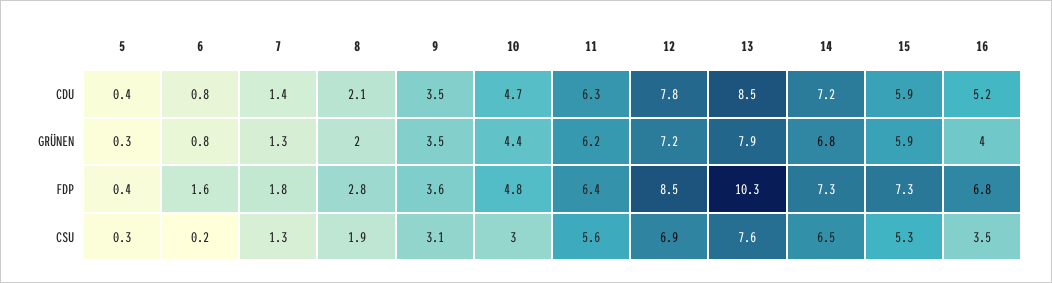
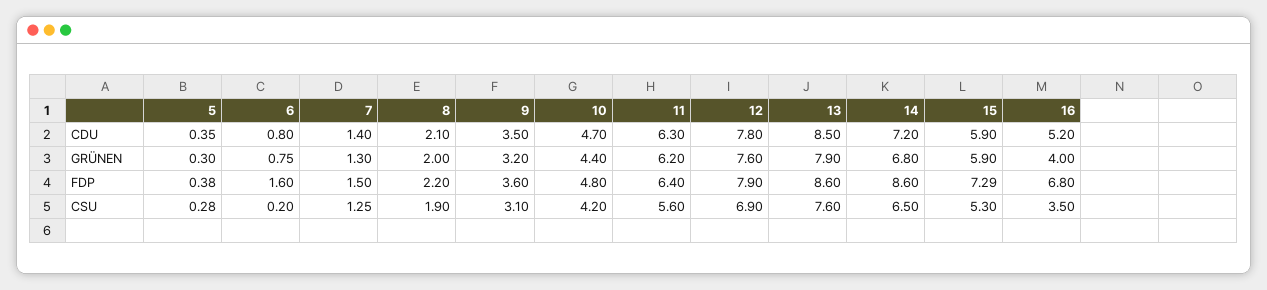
  {
    "5": {
      "CDU": 0.35,
      "GRÜNEN": 0.3,
      "FDP": 0.38,
      "CSU": 0.28
    },
    "6": {
      "CDU": 0.8,
      "GRÜNEN": 0.75,
      "FDP": 1.6,
      "CSU": 0.2
    },
    "7": {
      "CDU": 1.4,
      "GRÜNEN": 1.3,
-     "FDP": 1.8,
+     "FDP": 1.5,
      "CSU": 1.25
    },
    "8": {
      "CDU": 2.1,
      "GRÜNEN": 2,
-     "FDP": 2.8,
+     "FDP": 2.2,
      "CSU": 1.9
    },
    "9": {
      "CDU": 3.5,
-     "GRÜNEN": 3.5,
+     "GRÜNEN": 3.2,
      "FDP": 3.6,
      "CSU": 3.1
    },
    "10": {
      "CDU": 4.7,
      "GRÜNEN": 4.4,
      "FDP": 4.8,
-     "CSU": 3
+     "CSU": 4.2
    },
    "11": {
      "CDU": 6.3,
      "GRÜNEN": 6.2,
      "FDP": 6.4,
      "CSU": 5.6
    },
    "12": {
      "CDU": 7.8,
-     "GRÜNEN": 7.2,
+     "GRÜNEN": 7.6,
-     "FDP": 8.5,
+     "FDP": 7.9,
      "CSU": 6.9
    },
    "13": {
      "CDU": 8.5,
      "GRÜNEN": 7.9,
-     "FDP": 10.3,
+     "FDP": 8.6,
      "CSU": 7.6
    },
    "14": {
      "CDU": 7.2,
      "GRÜNEN": 6.8,
-     "FDP": 7.3,
+     "FDP": 8.6,
      "CSU": 6.5
    },
    "15": {
      "CDU": 5.9,
      "GRÜNEN": 5.9,
      "FDP": 7.29,
      "CSU": 5.3
    },
    "16": {
      "CDU": 5.2,
      "GRÜNEN": 4,
      "FDP": 6.8,
      "CSU": 3.5
    }
  }

